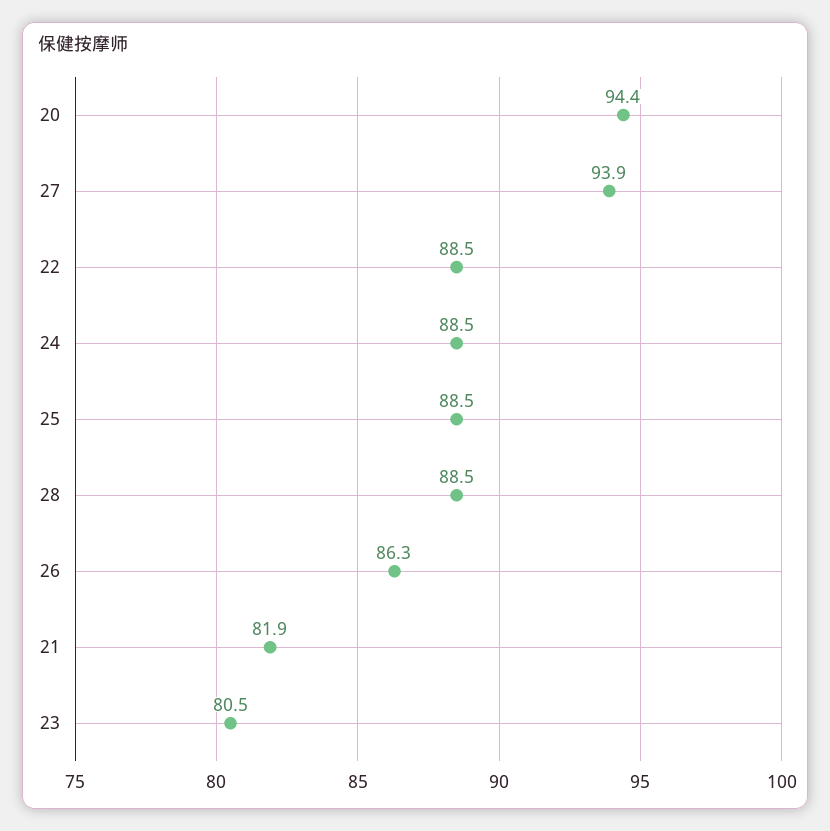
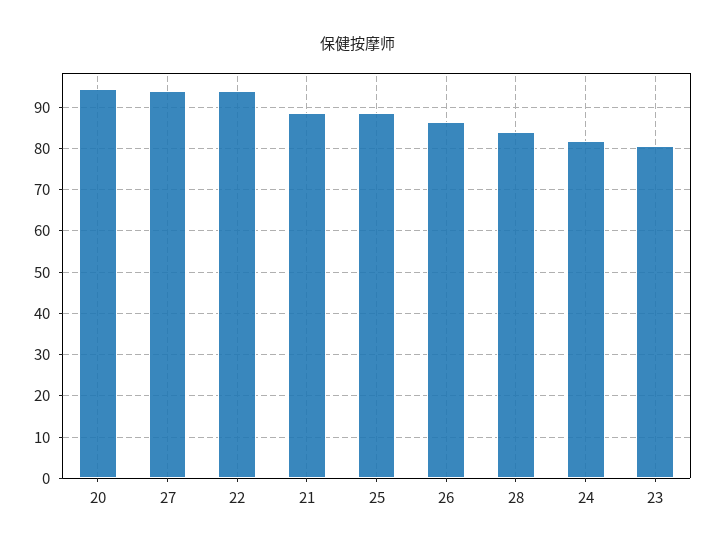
  {
    "20": 94.4,
    "27": 93.9,
-   "22": 88.5,
+   "22": 94,
-   "24": 88.5,
+   "24": 82,
    "25": 88.5,
-   "28": 88.5,
+   "28": 84,
    "26": 86.3,
-   "21": 81.9,
+   "21": 88,
    "23": 80.5
  }

